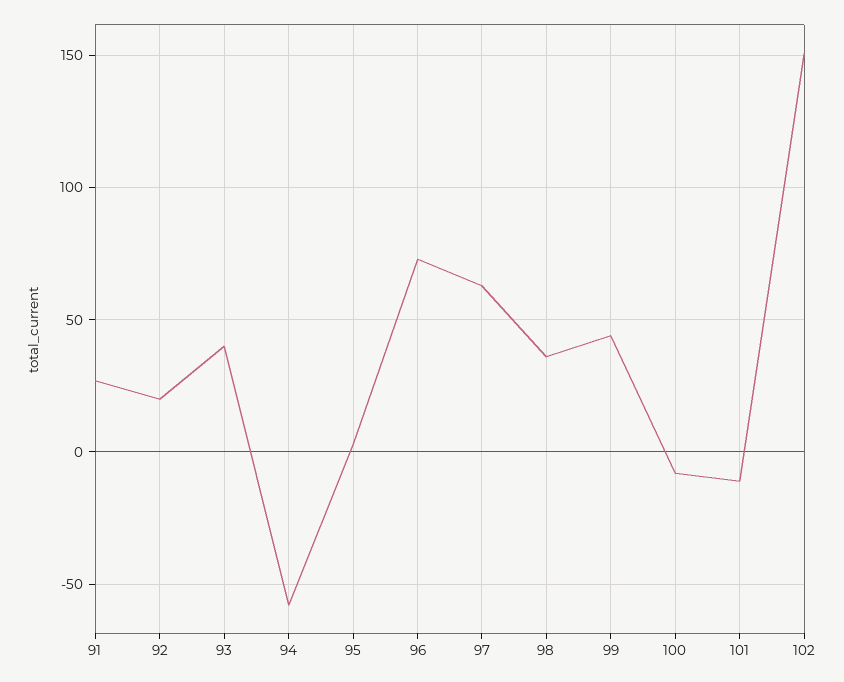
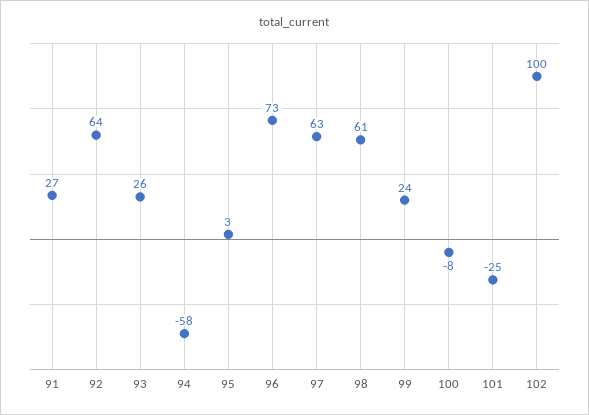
  {
    "91": 27,
-   "92": 20,
+   "92": 64,
-   "93": 40,
+   "93": 26,
    "94": -58,
    "95": 3,
    "96": 73,
    "97": 63,
-   "98": 35,
+   "98": 61,
-   "99": 45,
+   "99": 24,
    "100": -8,
-   "101": -10,
+   "101": -25,
-   "102": 150
+   "102": 100
  }

